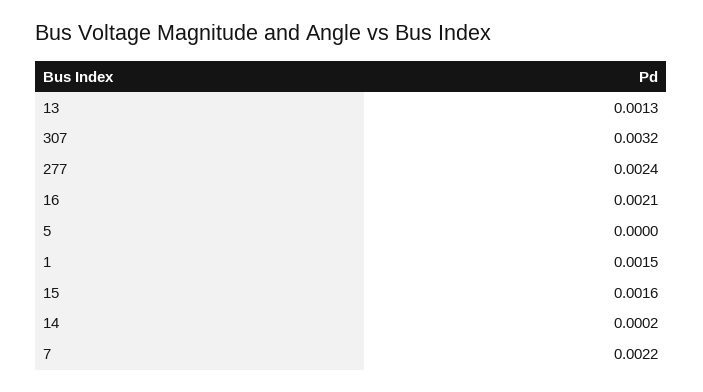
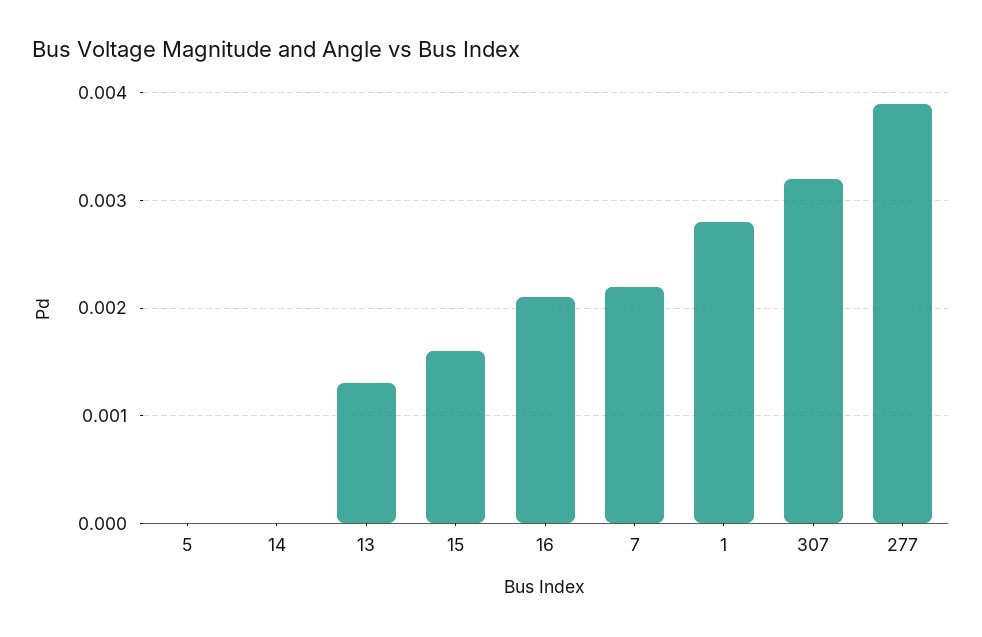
  {
    "13": 0.0013,
    "307": 0.0032,
-   "277": 0.0024,
+   "277": 0.0039,
    "16": 0.0021,
    "5": 0,
-   "1": 0.0015,
+   "1": 0.0028,
    "15": 0.0016,
-   "14": 0.0002,
+   "14": 0,
    "7": 0.0022
  }

